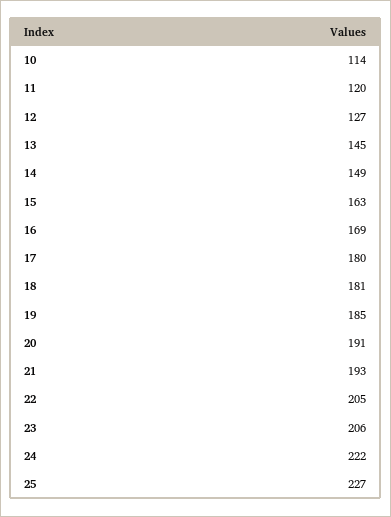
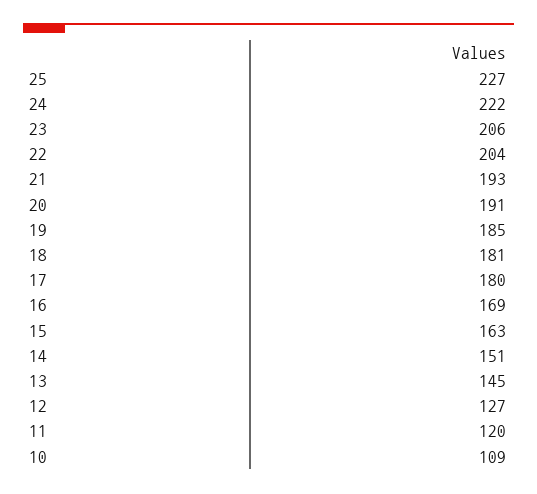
  {
-   "10": 114,
+   "10": 109,
    "11": 120,
    "12": 127,
    "13": 145,
-   "14": 149,
+   "14": 151,
    "15": 163,
    "16": 169,
    "17": 180,
    "18": 181,
    "19": 185,
    "20": 191,
    "21": 193,
-   "22": 205,
+   "22": 204,
    "23": 206,
    "24": 222,
    "25": 227
  }

